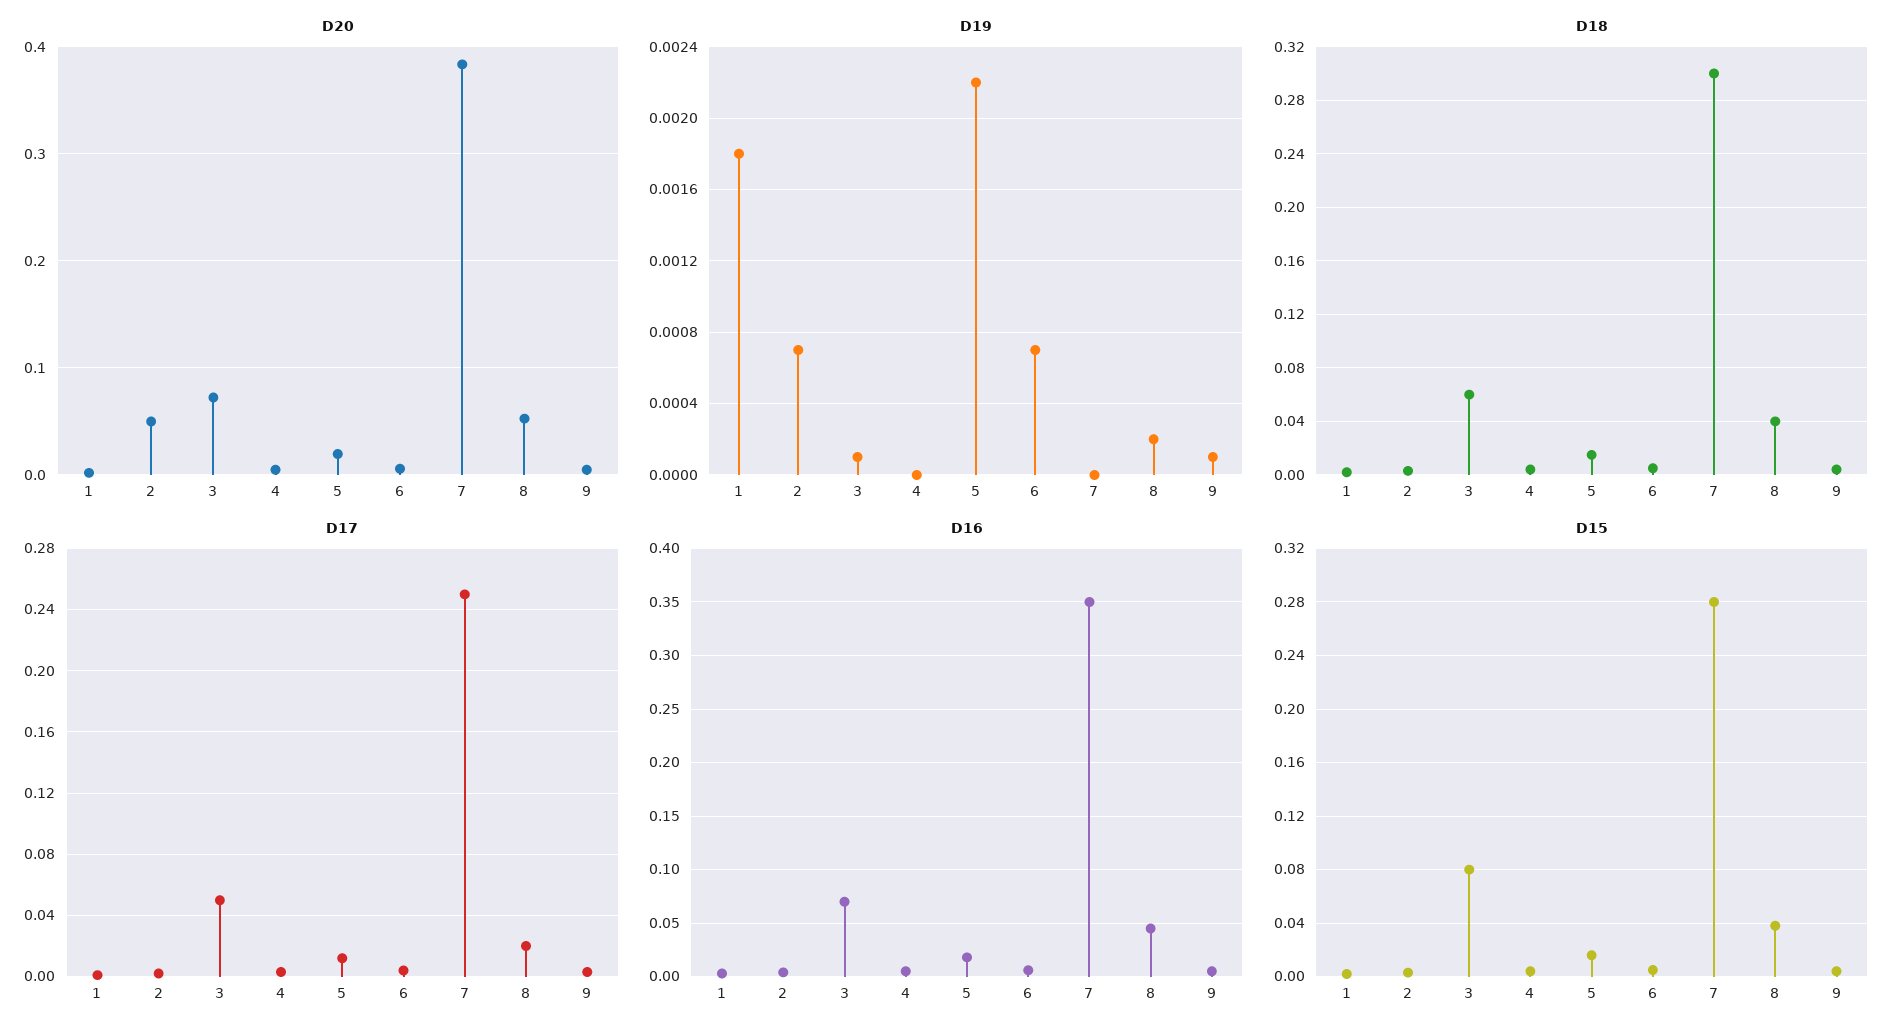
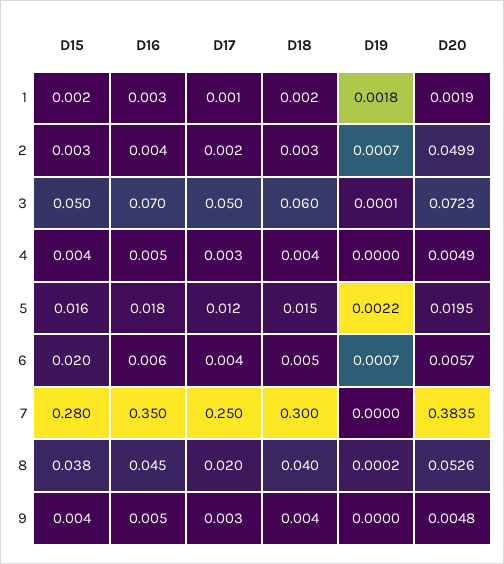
  {
    "D20": {
      "1": 0.0019,
      "2": 0.0499,
      "3": 0.0723,
      "4": 0.0049,
      "5": 0.0195,
      "6": 0.0057,
      "7": 0.3835,
      "8": 0.0526,
      "9": 0.0048
    },
    "D19": {
      "1": 0.0018,
      "2": 0.0007,
      "3": 0.0001,
      "4": 0,
      "5": 0.0022,
      "6": 0.0007,
      "7": 0,
      "8": 0.0002,
-     "9": 0.0001
+     "9": 0
    },
    "D18": {
      "1": 0.002,
      "2": 0.003,
      "3": 0.06,
      "4": 0.004,
      "5": 0.015,
      "6": 0.005,
      "7": 0.3,
      "8": 0.04,
      "9": 0.004
    },
    "D17": {
      "1": 0.001,
      "2": 0.002,
      "3": 0.05,
      "4": 0.003,
      "5": 0.012,
      "6": 0.004,
      "7": 0.25,
      "8": 0.02,
      "9": 0.003
    },
    "D16": {
      "1": 0.003,
      "2": 0.004,
      "3": 0.07,
      "4": 0.005,
      "5": 0.018,
      "6": 0.006,
      "7": 0.35,
      "8": 0.045,
      "9": 0.005
    },
    "D15": {
      "1": 0.002,
      "2": 0.003,
-     "3": 0.08,
+     "3": 0.05,
      "4": 0.004,
      "5": 0.016,
-     "6": 0.005,
+     "6": 0.02,
      "7": 0.28,
      "8": 0.038,
      "9": 0.004
    }
  }

